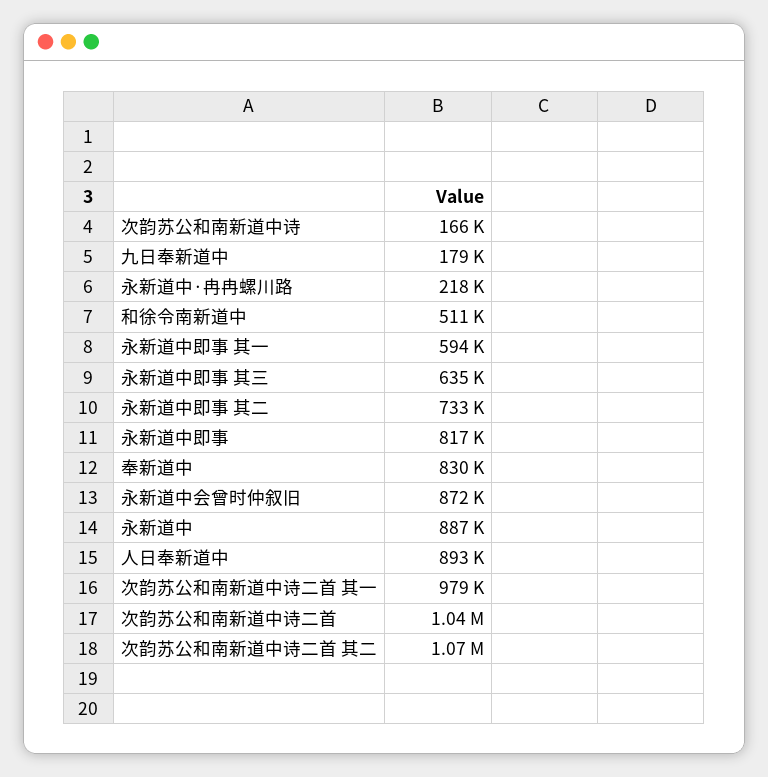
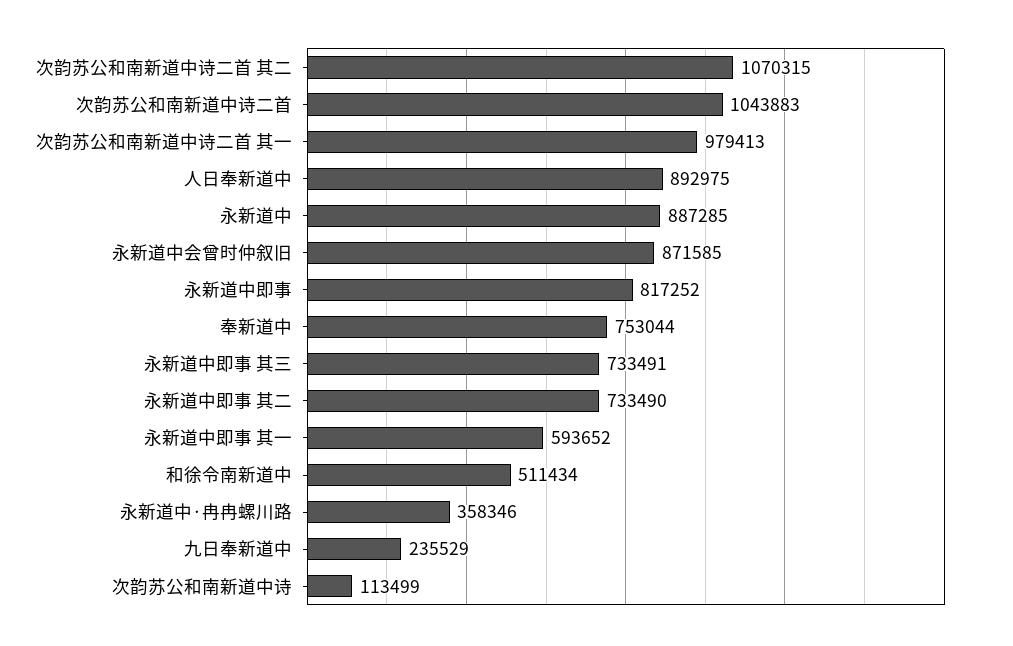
  {
-   "次韵苏公和南新道中诗": 166000,
+   "次韵苏公和南新道中诗": 113499,
-   "九日奉新道中": 179000,
+   "九日奉新道中": 235529,
-   "永新道中·冉冉螺川路": 218000,
+   "永新道中·冉冉螺川路": 358346,
    "和徐令南新道中": 511434,
    "永新道中即事 其一": 593652,
-   "永新道中即事 其三": 635000,
+   "永新道中即事 其三": 733491,
    "永新道中即事 其二": 733490,
    "永新道中即事": 817252,
-   "奉新道中": 830000,
+   "奉新道中": 753044,
    "永新道中会曾时仲叙旧": 871585,
    "永新道中": 887285,
    "人日奉新道中": 892975,
    "次韵苏公和南新道中诗二首 其一": 979413,
    "次韵苏公和南新道中诗二首": 1043883,
    "次韵苏公和南新道中诗二首 其二": 1070315
  }

